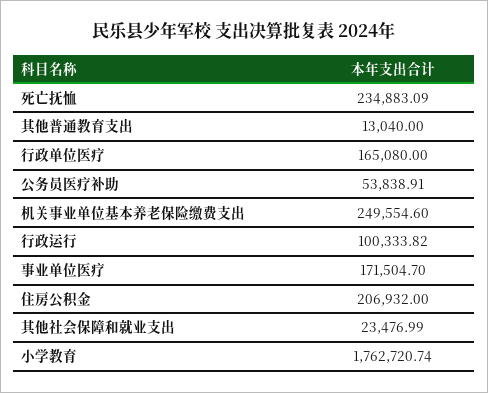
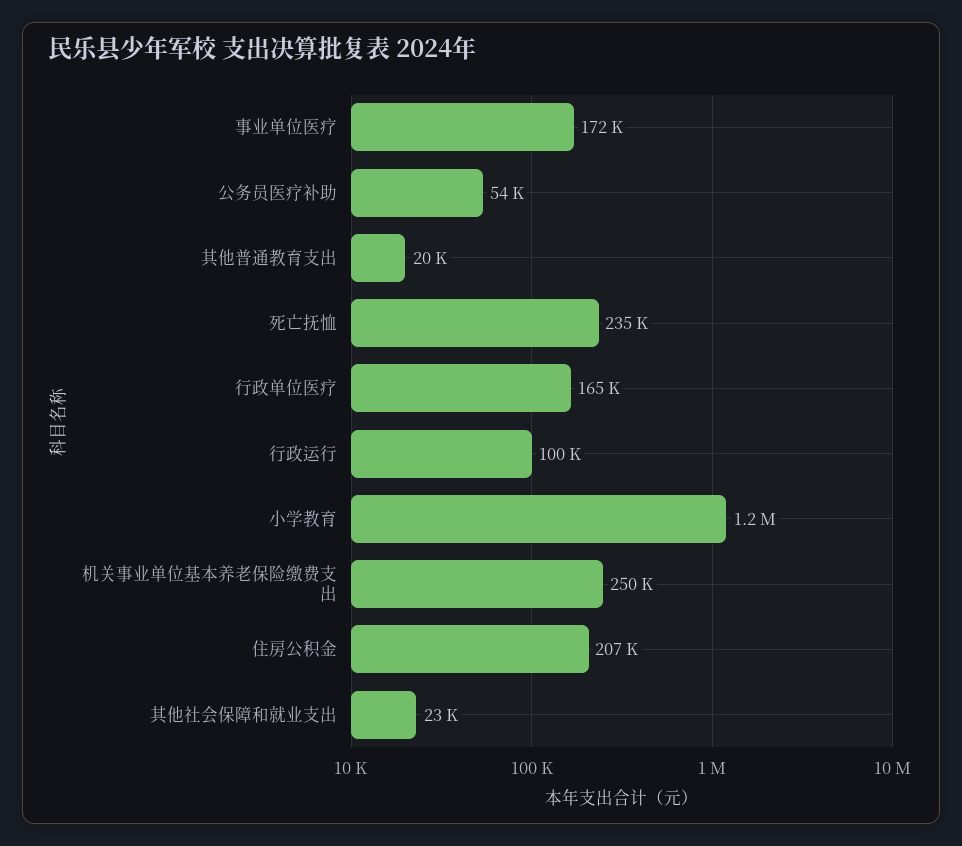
  {
    "死亡抚恤": 234883.09,
-   "其他普通教育支出": 13040,
+   "其他普通教育支出": 20000,
    "行政单位医疗": 165080,
    "公务员医疗补助": 53838.91,
    "机关事业单位基本养老保险缴费支出": 249554.6,
    "行政运行": 100333.82,
    "事业单位医疗": 171504.7,
    "住房公积金": 206932,
    "其他社会保障和就业支出": 23476.99,
-   "小学教育": 1762720.74
+   "小学教育": 1200000
  }

